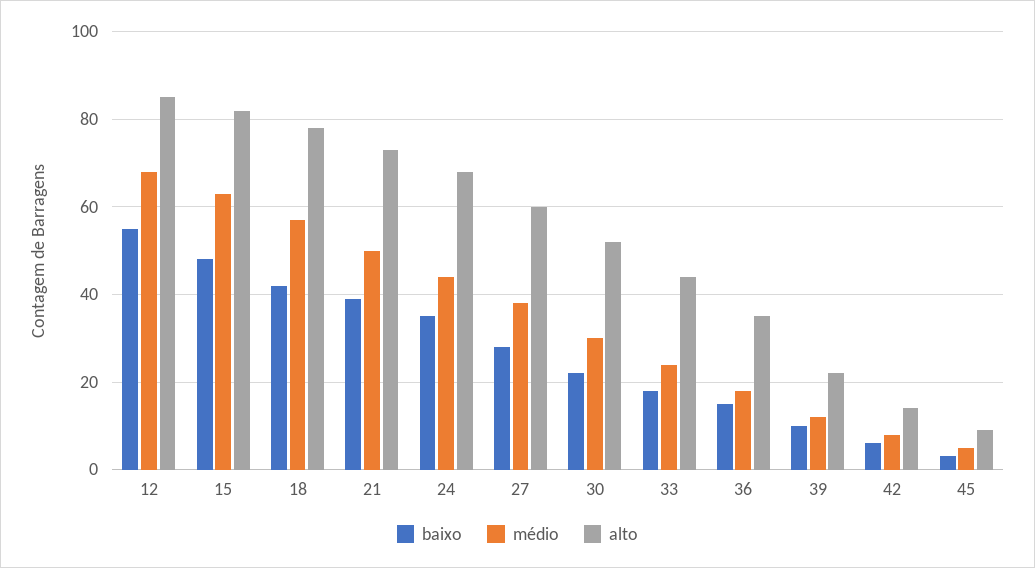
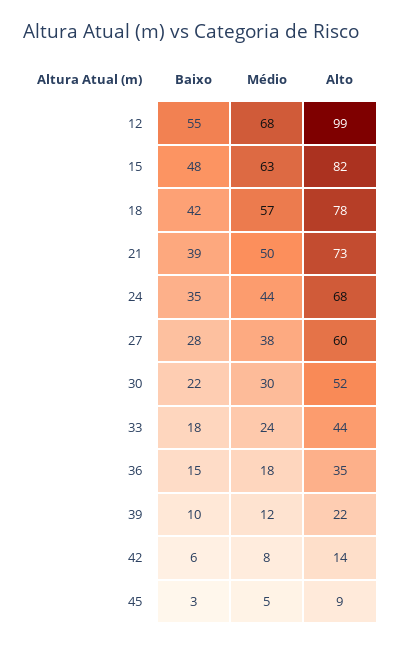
  {
    "baixo": {
      "12": 55,
      "15": 48,
      "18": 42,
      "21": 39,
      "24": 35,
      "27": 28,
      "30": 22,
      "33": 18,
      "36": 15,
      "39": 10,
      "42": 6,
      "45": 3
    },
    "médio": {
      "12": 68,
      "15": 63,
      "18": 57,
      "21": 50,
      "24": 44,
      "27": 38,
      "30": 30,
      "33": 24,
      "36": 18,
      "39": 12,
      "42": 8,
      "45": 5
    },
    "alto": {
-     "12": 85,
+     "12": 99,
      "15": 82,
      "18": 78,
      "21": 73,
      "24": 68,
      "27": 60,
      "30": 52,
      "33": 44,
      "36": 35,
      "39": 22,
      "42": 14,
      "45": 9
    }
  }

